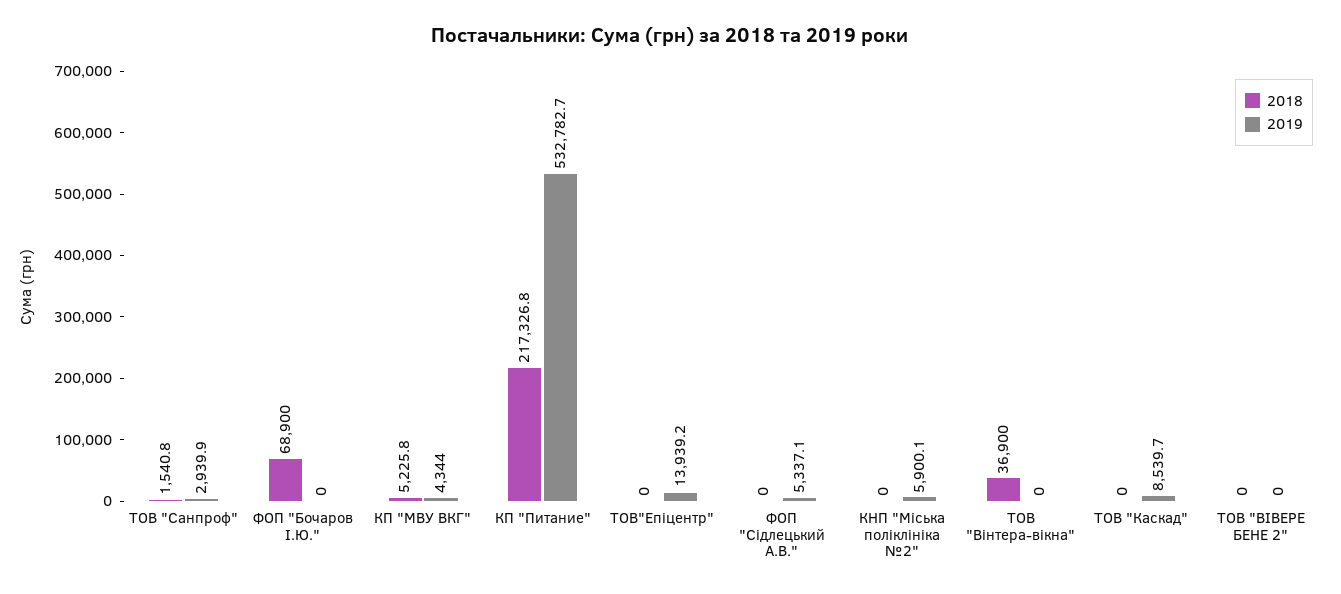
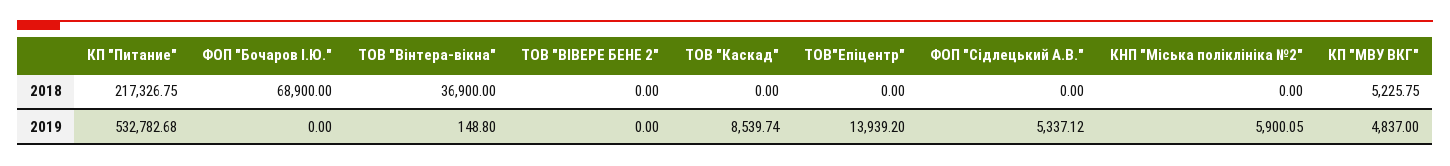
  {
    "2018": {
-     "ТОВ \"Санпроф\"": 1540.8,
      "ФОП \"Бочаров І.Ю.\"": 68900,
      "КП \"МВУ ВКГ\"": 5225.75,
      "КП \"Питание\"": 217326.75,
      "ТОВ\"Епіцентр\"": 0,
      "ФОП \"Сідлецький А.В.\"": 0,
      "КНП \"Міська поліклініка №2\"": 0,
      "ТОВ \"Вінтера-вікна\"": 36900,
      "ТОВ \"Каскад\"": 0,
      "ТОВ \"ВІВЕРЕ БЕНЕ 2\"": 0
    },
    "2019": {
-     "ТОВ \"Санпроф\"": 2939.9,
      "ФОП \"Бочаров І.Ю.\"": 0,
-     "КП \"МВУ ВКГ\"": 4344,
+     "КП \"МВУ ВКГ\"": 4837,
      "КП \"Питание\"": 532782.68,
      "ТОВ\"Епіцентр\"": 13939.2,
      "ФОП \"Сідлецький А.В.\"": 5337.12,
      "КНП \"Міська поліклініка №2\"": 5900.05,
-     "ТОВ \"Вінтера-вікна\"": 0,
+     "ТОВ \"Вінтера-вікна\"": 148.8,
      "ТОВ \"Каскад\"": 8539.74,
      "ТОВ \"ВІВЕРЕ БЕНЕ 2\"": 0
    }
  }

